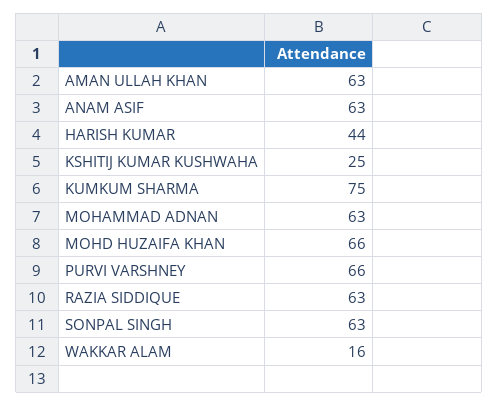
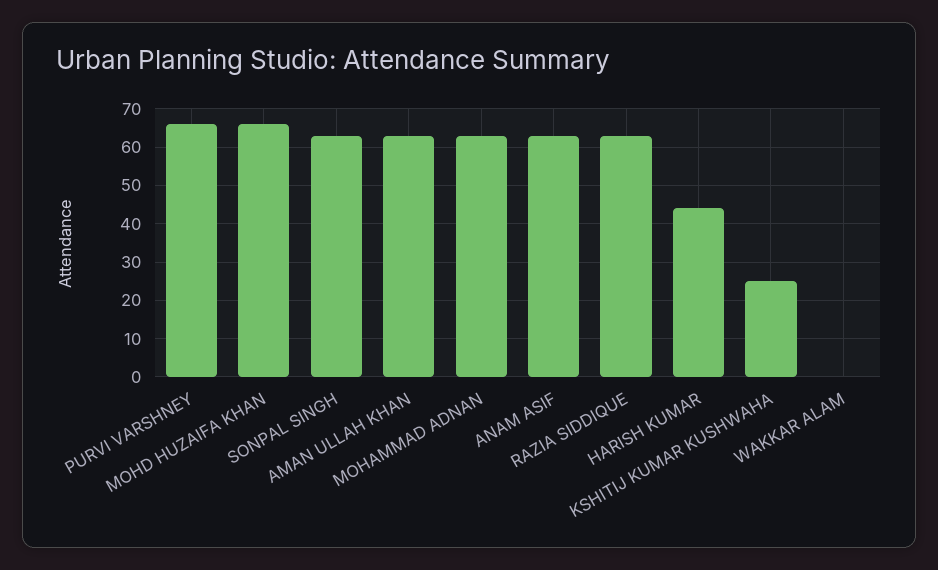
  {
    "AMAN ULLAH KHAN": 63,
    "ANAM ASIF": 63,
    "HARISH KUMAR": 44,
    "KSHITIJ KUMAR KUSHWAHA": 25,
-   "KUMKUM SHARMA": 75,
    "MOHAMMAD ADNAN": 63,
    "MOHD HUZAIFA KHAN": 66,
    "PURVI VARSHNEY": 66,
    "RAZIA SIDDIQUE": 63,
    "SONPAL SINGH": 63,
-   "WAKKAR ALAM": 16
+   "WAKKAR ALAM": 0
  }

